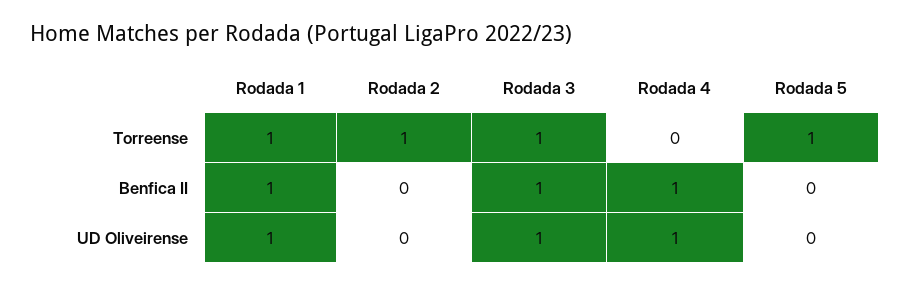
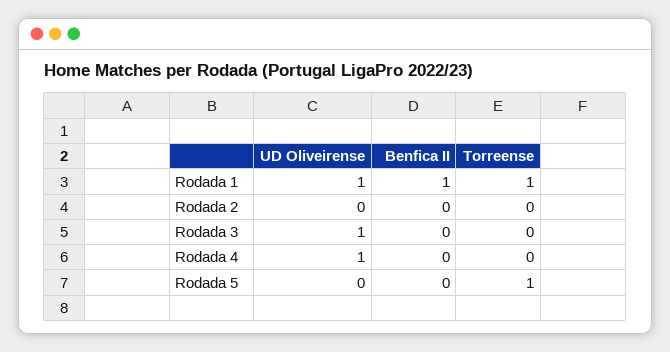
  {
    "Rodada 1": {
      "Torreense": 1,
      "Benfica II": 1,
      "UD Oliveirense": 1
    },
    "Rodada 2": {
-     "Torreense": 1,
+     "Torreense": 0,
      "Benfica II": 0,
      "UD Oliveirense": 0
    },
    "Rodada 3": {
-     "Torreense": 1,
+     "Torreense": 0,
-     "Benfica II": 1,
+     "Benfica II": 0,
      "UD Oliveirense": 1
    },
    "Rodada 4": {
      "Torreense": 0,
-     "Benfica II": 1,
+     "Benfica II": 0,
      "UD Oliveirense": 1
    },
    "Rodada 5": {
      "Torreense": 1,
      "Benfica II": 0,
      "UD Oliveirense": 0
    }
  }

